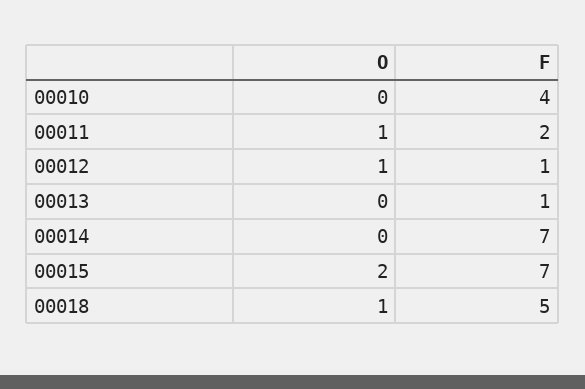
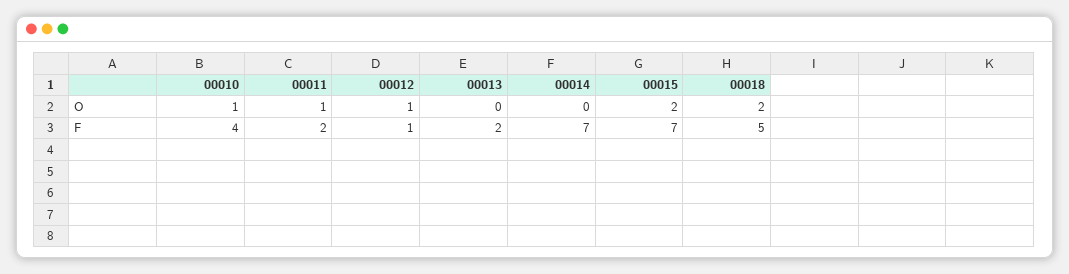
  {
    "O": {
-     "00010": 0,
+     "00010": 1,
      "00011": 1,
      "00012": 1,
      "00013": 0,
      "00014": 0,
      "00015": 2,
-     "00018": 1
+     "00018": 2
    },
    "F": {
      "00010": 4,
      "00011": 2,
      "00012": 1,
-     "00013": 1,
+     "00013": 2,
      "00014": 7,
      "00015": 7,
      "00018": 5
    }
  }

